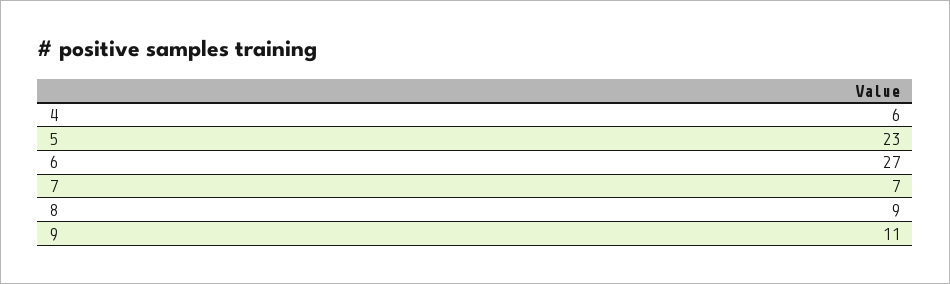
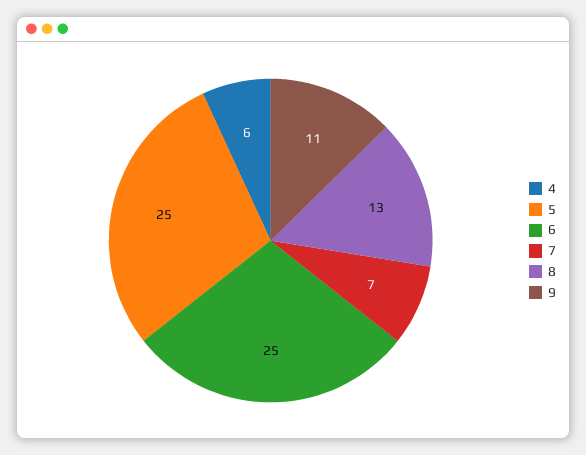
  {
    "4": 6,
-   "5": 23,
+   "5": 25,
-   "6": 27,
+   "6": 25,
    "7": 7,
-   "8": 9,
+   "8": 13,
    "9": 11
  }

